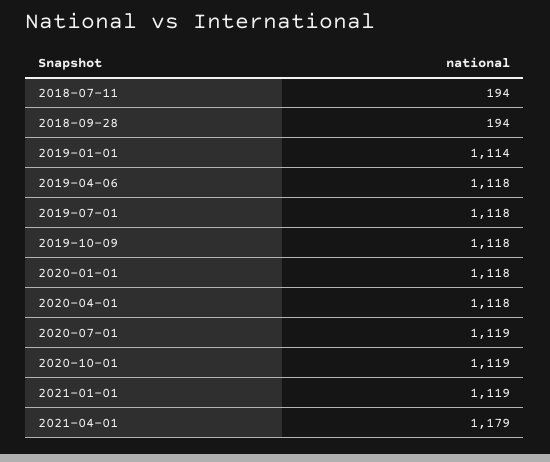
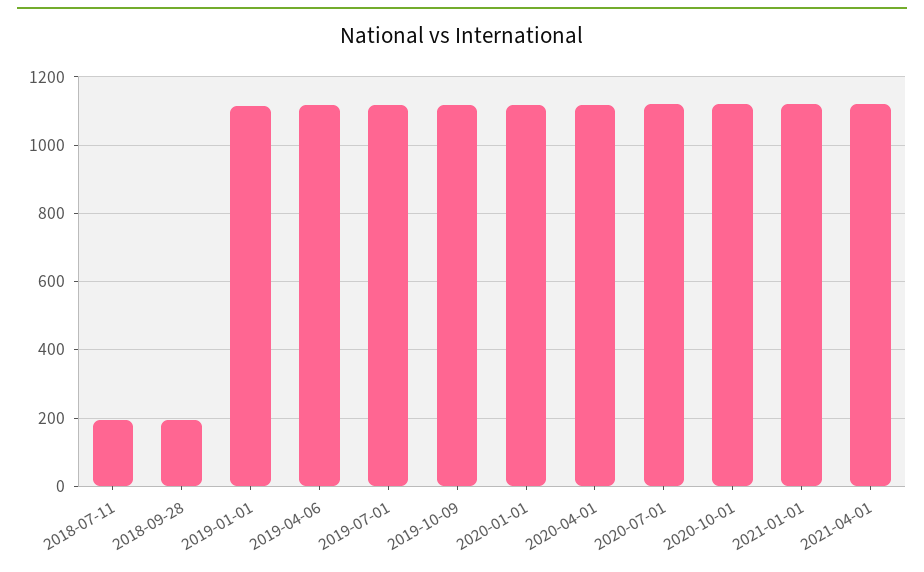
  {
    "2018-07-11": 194,
    "2018-09-28": 194,
    "2019-01-01": 1114,
    "2019-04-06": 1118,
    "2019-07-01": 1118,
    "2019-10-09": 1118,
    "2020-01-01": 1118,
    "2020-04-01": 1118,
    "2020-07-01": 1119,
    "2020-10-01": 1119,
    "2021-01-01": 1119,
-   "2021-04-01": 1179
+   "2021-04-01": 1120
  }

